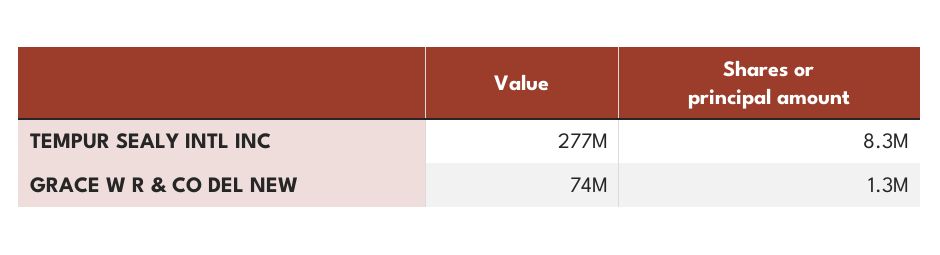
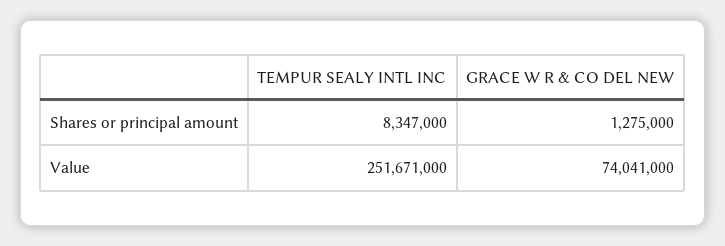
  {
    "Value": {
-     "TEMPUR SEALY INTL INC": 277000000,
+     "TEMPUR SEALY INTL INC": 251671000,
      "GRACE W R & CO DEL NEW": 74041000
    },
    "Shares or principal amount": {
      "TEMPUR SEALY INTL INC": 8347000,
      "GRACE W R & CO DEL NEW": 1275000
    }
  }

